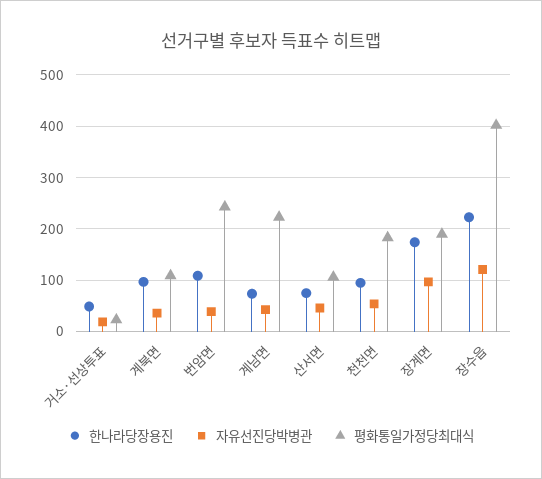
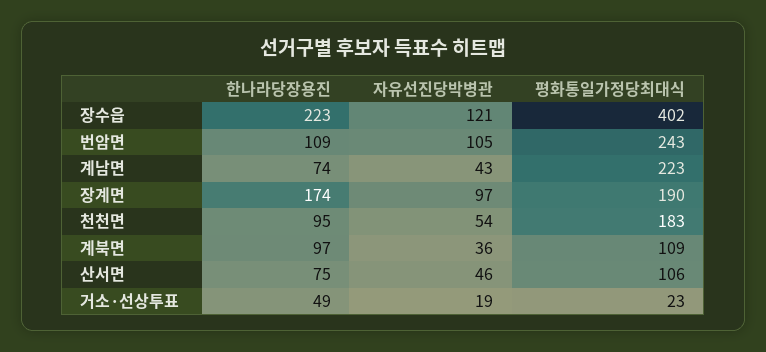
  {
    "한나라당장용진": {
      "거소·선상투표": 49,
      "계북면": 97,
      "번암면": 109,
      "계남면": 74,
      "산서면": 75,
      "천천면": 95,
      "장계면": 174,
      "장수읍": 223
    },
    "자유선진당박병관": {
      "거소·선상투표": 19,
      "계북면": 36,
-     "번암면": 40,
+     "번암면": 105,
      "계남면": 43,
      "산서면": 46,
      "천천면": 54,
      "장계면": 97,
      "장수읍": 121
    },
    "평화통일가정당최대식": {
      "거소·선상투표": 23,
      "계북면": 109,
      "번암면": 243,
      "계남면": 223,
      "산서면": 106,
      "천천면": 183,
      "장계면": 190,
      "장수읍": 402
    }
  }

